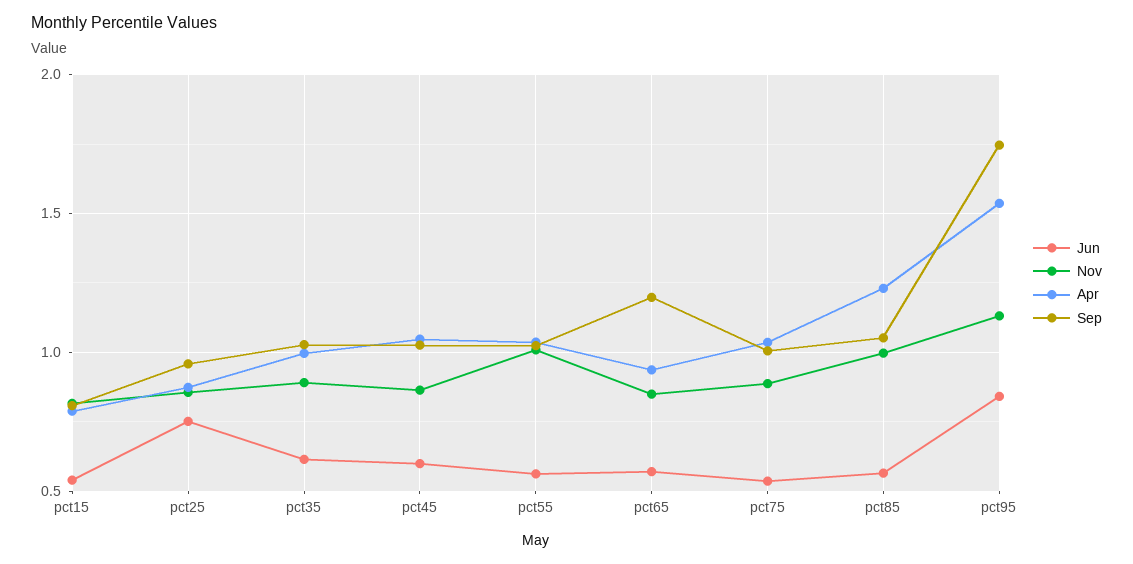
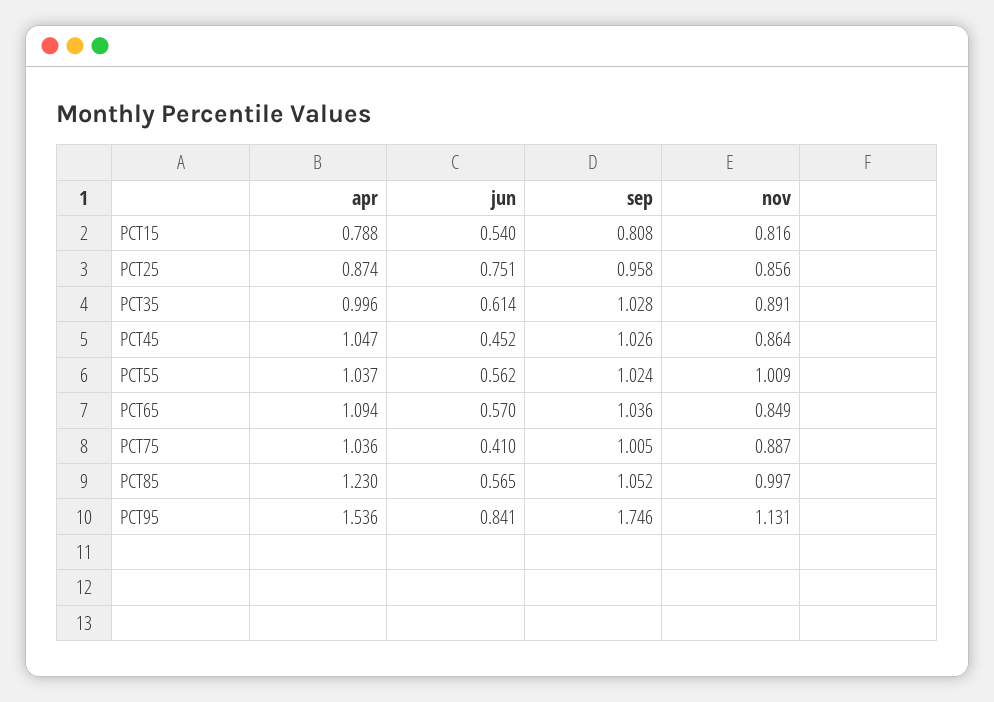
  {
    "Jun": {
      "pct15": 0.54,
      "pct25": 0.751,
      "pct35": 0.614,
-     "pct45": 0.6,
+     "pct45": 0.452,
      "pct55": 0.562,
      "pct65": 0.57,
-     "pct75": 0.55,
+     "pct75": 0.41,
      "pct85": 0.565,
      "pct95": 0.841
    },
    "Nov": {
      "pct15": 0.816,
      "pct25": 0.856,
      "pct35": 0.891,
      "pct45": 0.864,
      "pct55": 1.009,
      "pct65": 0.849,
      "pct75": 0.887,
      "pct85": 0.997,
      "pct95": 1.131
    },
    "Apr": {
      "pct15": 0.788,
      "pct25": 0.874,
      "pct35": 0.996,
      "pct45": 1.047,
      "pct55": 1.037,
-     "pct65": 0.95,
+     "pct65": 1.094,
      "pct75": 1.036,
      "pct85": 1.23,
      "pct95": 1.536
    },
    "Sep": {
      "pct15": 0.808,
      "pct25": 0.958,
      "pct35": 1.028,
      "pct45": 1.026,
      "pct55": 1.024,
-     "pct65": 1.2,
+     "pct65": 1.036,
      "pct75": 1.005,
      "pct85": 1.052,
      "pct95": 1.746
    }
  }

